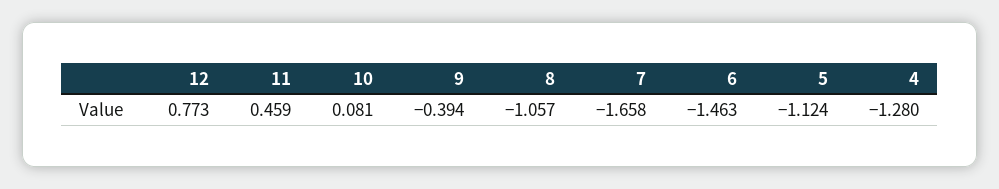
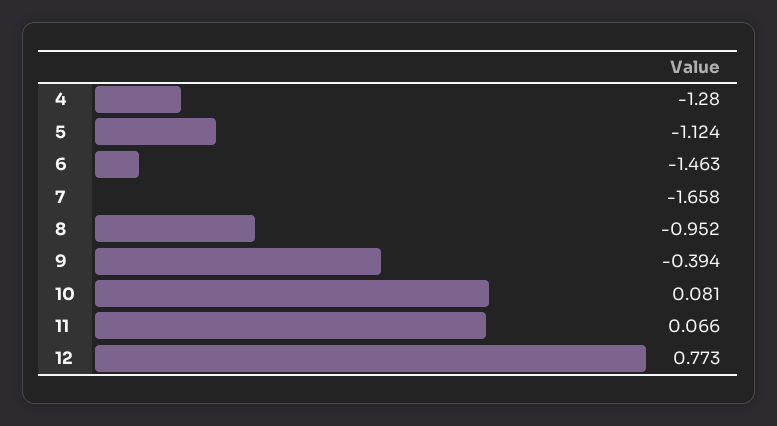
  {
    "12": 0.773,
-   "11": 0.459,
+   "11": 0.066,
    "10": 0.081,
    "9": -0.394,
-   "8": -1.057,
+   "8": -0.952,
    "7": -1.658,
    "6": -1.463,
    "5": -1.124,
    "4": -1.28
  }

